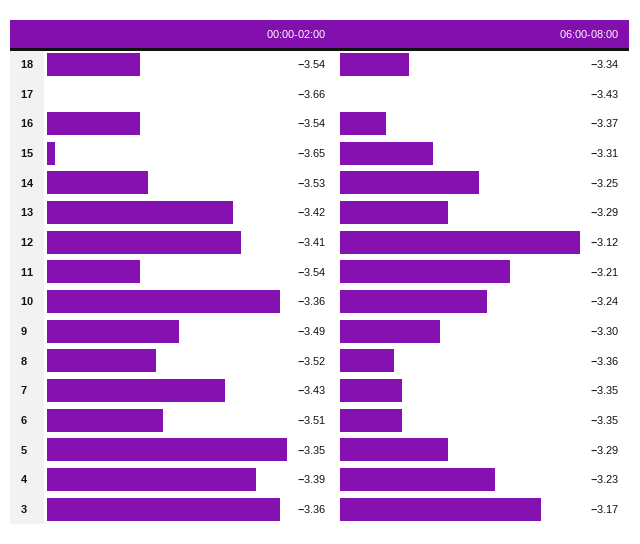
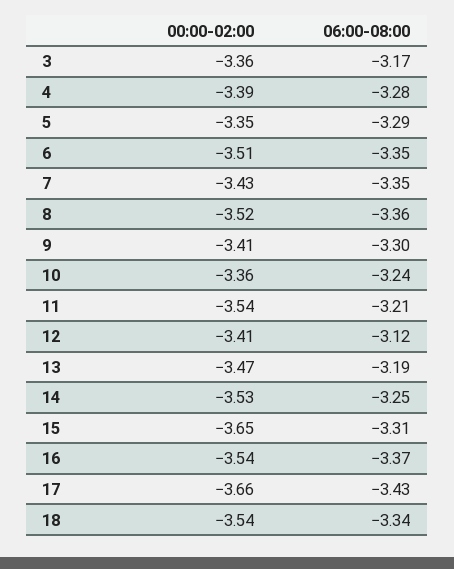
  {
    "00:00-02:00": {
      "18": -3.54,
      "17": -3.66,
      "16": -3.54,
      "15": -3.65,
      "14": -3.53,
-     "13": -3.42,
+     "13": -3.47,
      "12": -3.41,
      "11": -3.54,
      "10": -3.36,
-     "9": -3.49,
+     "9": -3.41,
      "8": -3.52,
      "7": -3.43,
      "6": -3.51,
      "5": -3.35,
      "4": -3.39,
      "3": -3.36
    },
    "06:00-08:00": {
      "18": -3.34,
      "17": -3.43,
      "16": -3.37,
      "15": -3.31,
      "14": -3.25,
-     "13": -3.29,
+     "13": -3.19,
      "12": -3.12,
      "11": -3.21,
      "10": -3.24,
      "9": -3.3,
      "8": -3.36,
      "7": -3.35,
      "6": -3.35,
      "5": -3.29,
-     "4": -3.23,
+     "4": -3.28,
      "3": -3.17
    }
  }

